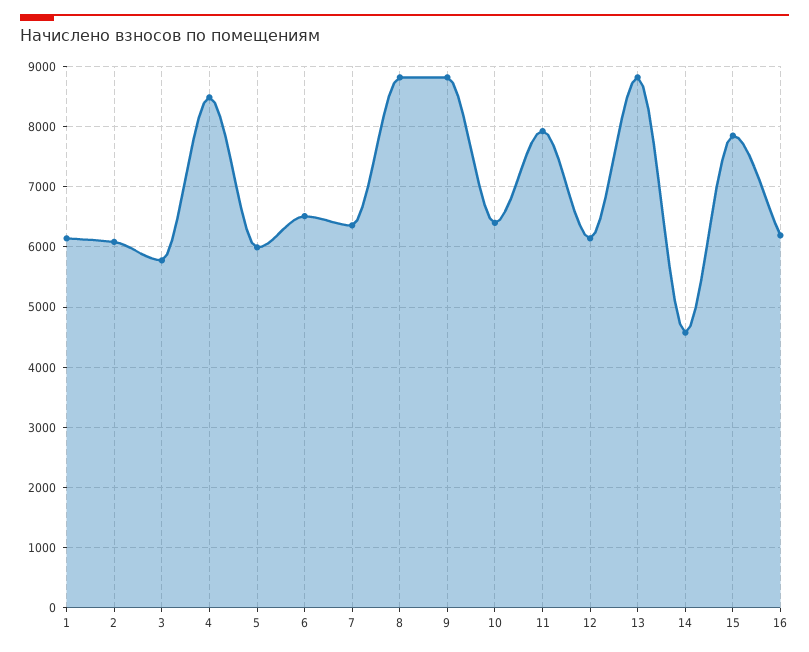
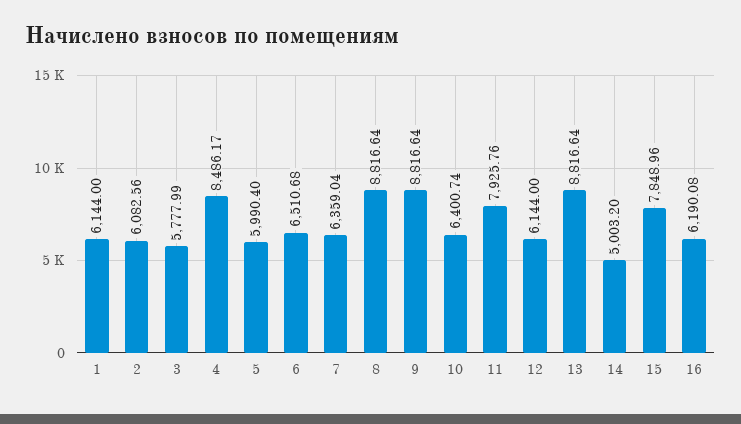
  {
    "1": 6144,
    "2": 6082.56,
    "3": 5777.99,
    "4": 8486.17,
    "5": 5990.4,
    "6": 6510.68,
    "7": 6359.04,
    "8": 8816.64,
    "9": 8816.64,
    "10": 6400.74,
    "11": 7925.76,
    "12": 6144,
    "13": 8816.64,
-   "14": 4600,
+   "14": 5003.2,
    "15": 7848.96,
    "16": 6190.08
  }

